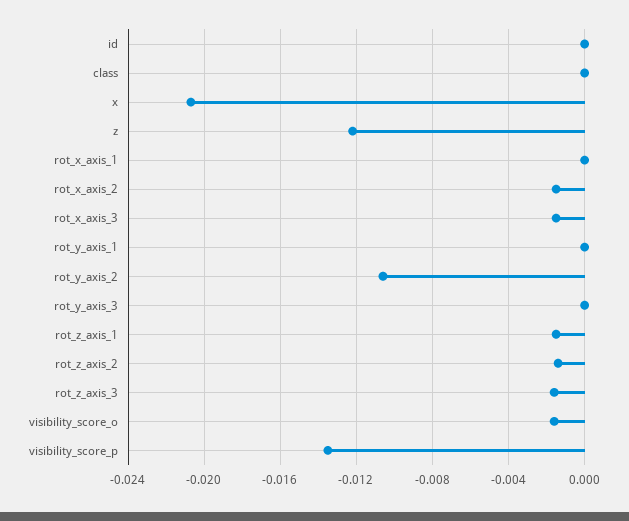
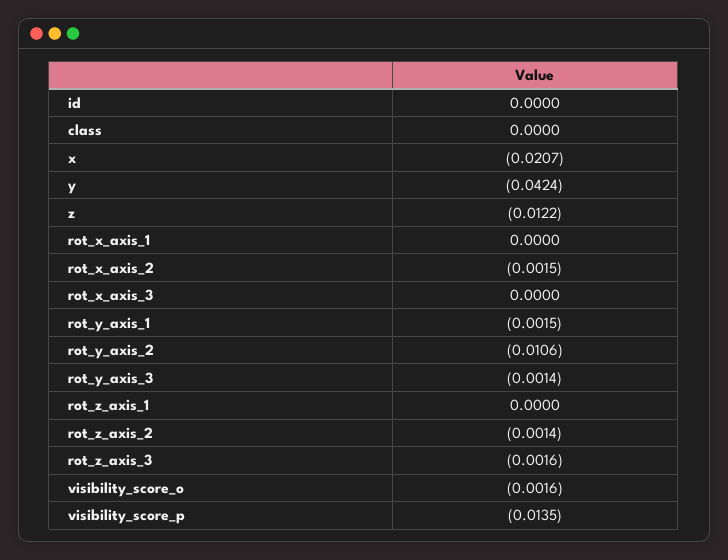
  {
    "id": 0,
    "class": 0,
    "x": -0.0207,
    "z": -0.0122,
    "rot_x_axis_1": 0,
    "rot_x_axis_2": -0.0015,
-   "rot_x_axis_3": -0.0015,
+   "rot_x_axis_3": 0,
-   "rot_y_axis_1": 0,
+   "rot_y_axis_1": -0.0015,
    "rot_y_axis_2": -0.0106,
-   "rot_y_axis_3": 0,
+   "rot_y_axis_3": -0.0014,
-   "rot_z_axis_1": -0.0015,
+   "rot_z_axis_1": 0,
    "rot_z_axis_2": -0.0014,
    "rot_z_axis_3": -0.0016,
    "visibility_score_o": -0.0016,
-   "visibility_score_p": -0.0135
+   "visibility_score_p": -0.0135,
+   "y": -0.0424
  }

